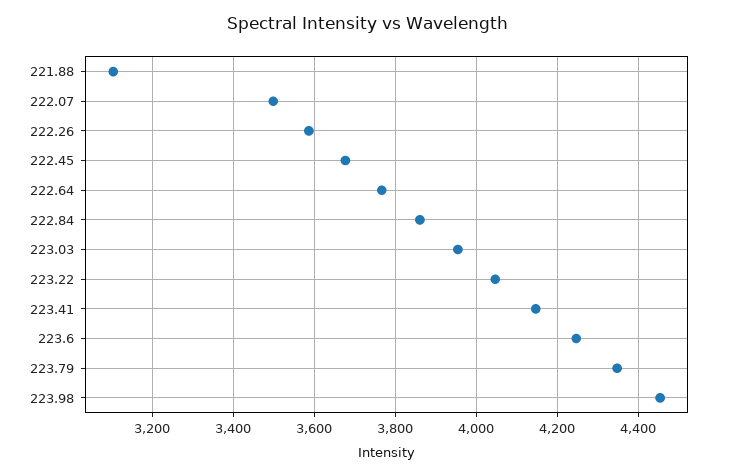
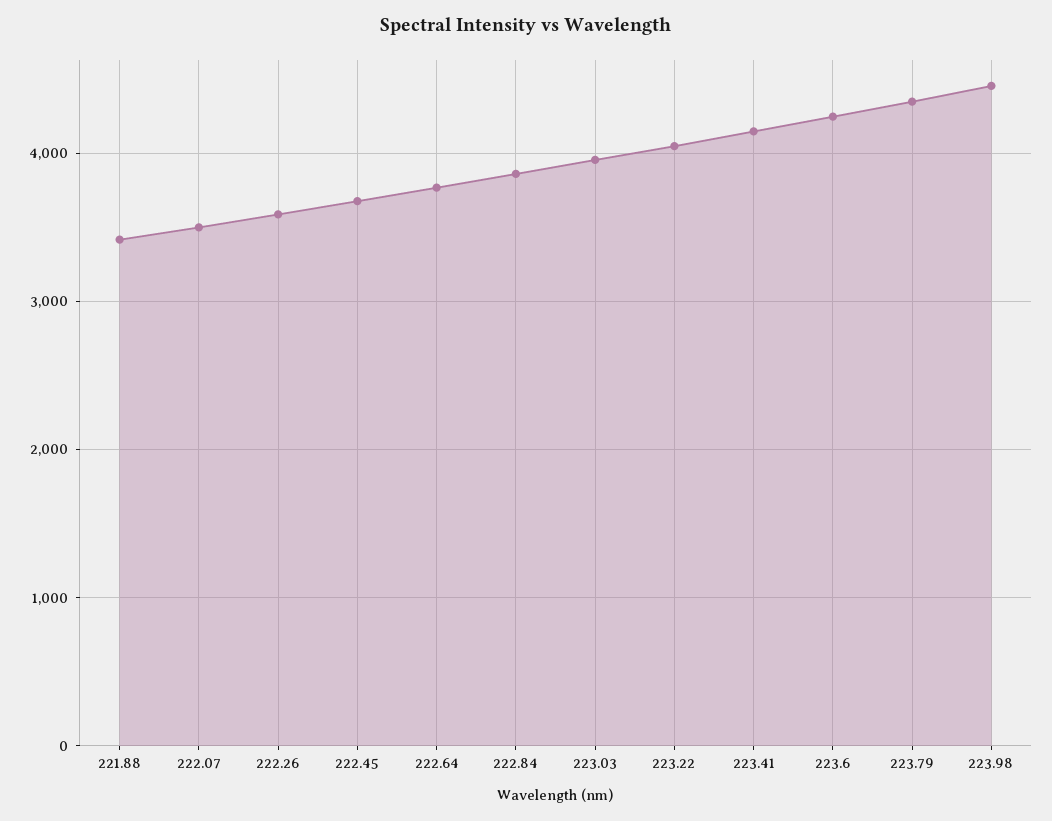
  {
-   "221.88": 3100,
+   "221.88": 3400,
    "222.07": 3500,
    "222.26": 3580,
    "222.45": 3680,
    "222.64": 3760,
    "222.84": 3860,
    "223.03": 3960,
    "223.22": 4040,
    "223.41": 4140,
    "223.6": 4240,
    "223.79": 4340,
    "223.98": 4460
  }

